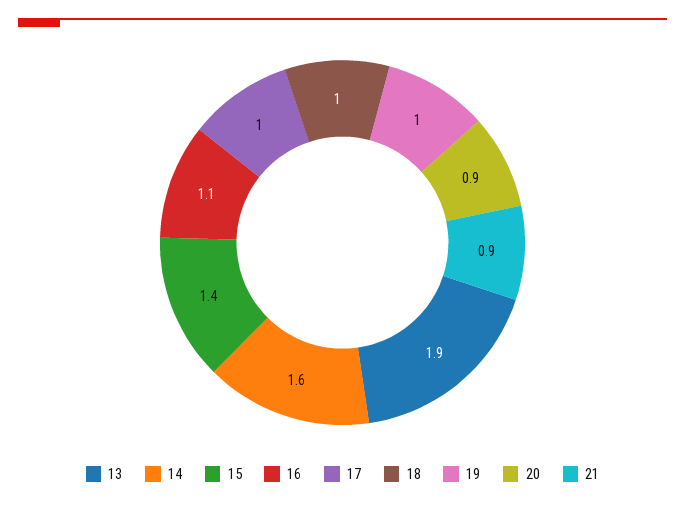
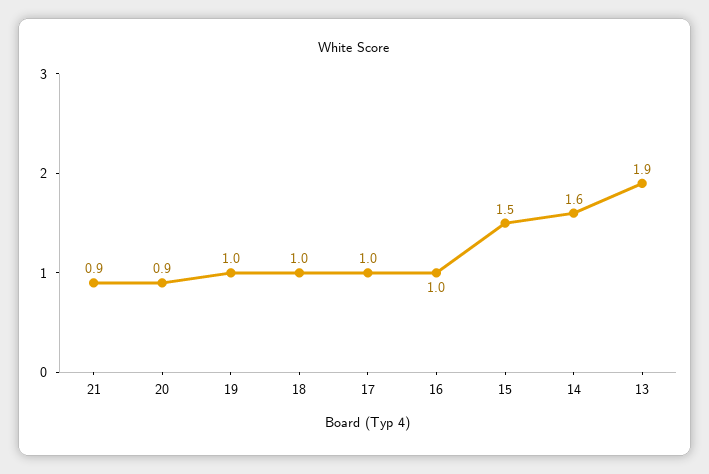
  {
    "13": 1.9,
    "14": 1.6,
-   "15": 1.4,
+   "15": 1.5,
-   "16": 1.1,
+   "16": 1,
    "17": 1,
    "18": 1,
    "19": 1,
    "20": 0.9,
    "21": 0.9
  }

